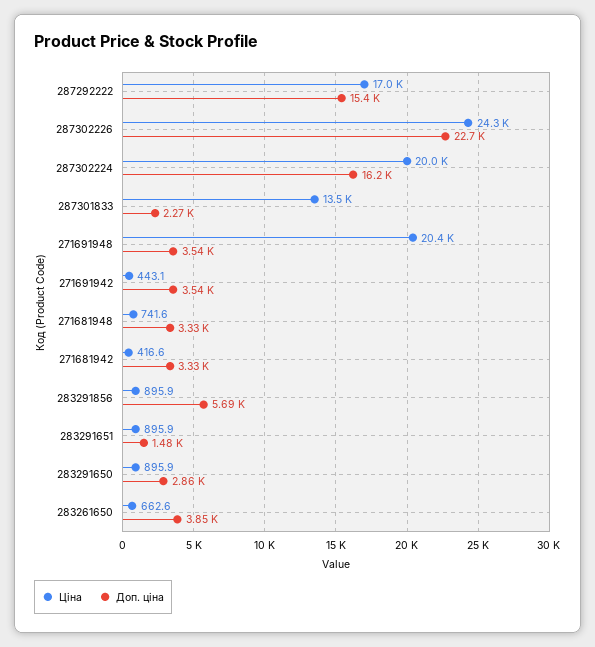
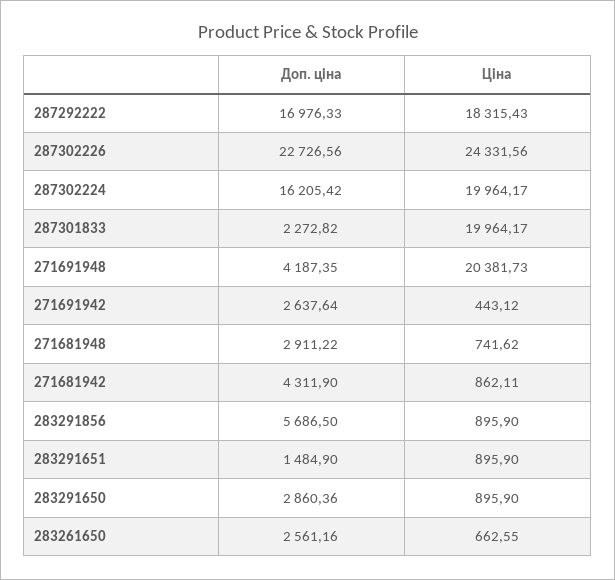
  {
    "Ціна": {
-     "287292222": 17000,
+     "287292222": 18315.43,
      "287302226": 24331.56,
      "287302224": 19964.17,
-     "287301833": 13500,
+     "287301833": 19964.17,
      "271691948": 20381.73,
      "271691942": 443.12,
      "271681948": 741.62,
-     "271681942": 416.6,
+     "271681942": 862.11,
      "283291856": 895.9,
      "283291651": 895.9,
      "283291650": 895.9,
      "283261650": 662.55
    },
    "Доп. ціна": {
-     "287292222": 15400,
+     "287292222": 16976.33,
      "287302226": 22726.56,
      "287302224": 16205.42,
      "287301833": 2272.82,
-     "271691948": 3540,
+     "271691948": 4187.35,
-     "271691942": 3540,
+     "271691942": 2637.64,
-     "271681948": 3330,
+     "271681948": 2911.22,
-     "271681942": 3330,
+     "271681942": 4311.9,
      "283291856": 5686.5,
      "283291651": 1484.9,
      "283291650": 2860.36,
-     "283261650": 3850
+     "283261650": 2561.16
    }
  }

